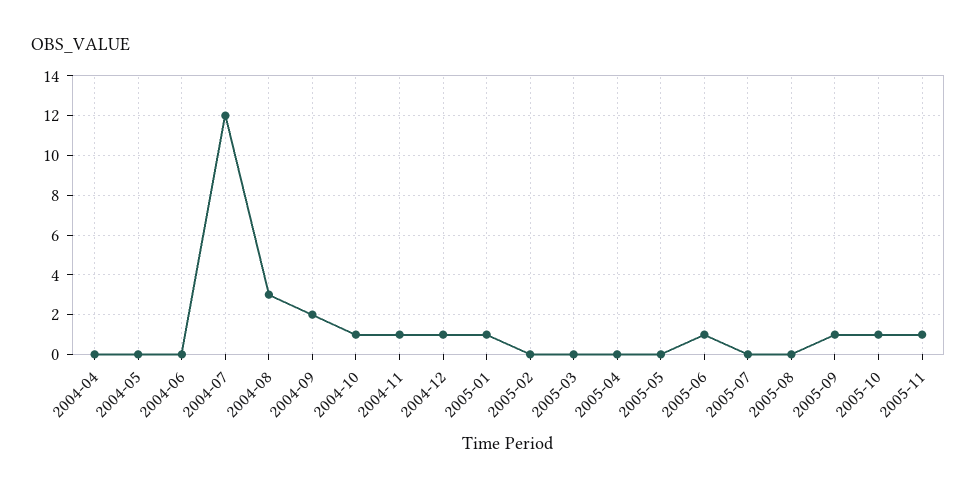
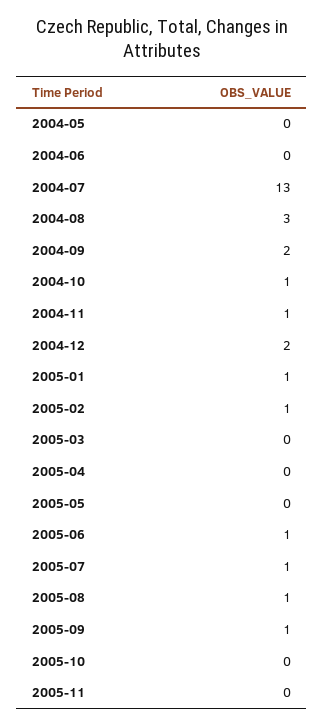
  {
-   "2004-04": 0,
    "2004-05": 0,
    "2004-06": 0,
-   "2004-07": 12,
+   "2004-07": 13,
    "2004-08": 3,
    "2004-09": 2,
    "2004-10": 1,
    "2004-11": 1,
-   "2004-12": 1,
+   "2004-12": 2,
    "2005-01": 1,
-   "2005-02": 0,
+   "2005-02": 1,
    "2005-03": 0,
    "2005-04": 0,
    "2005-05": 0,
    "2005-06": 1,
-   "2005-07": 0,
+   "2005-07": 1,
-   "2005-08": 0,
+   "2005-08": 1,
    "2005-09": 1,
-   "2005-10": 1,
+   "2005-10": 0,
-   "2005-11": 1
+   "2005-11": 0
  }

